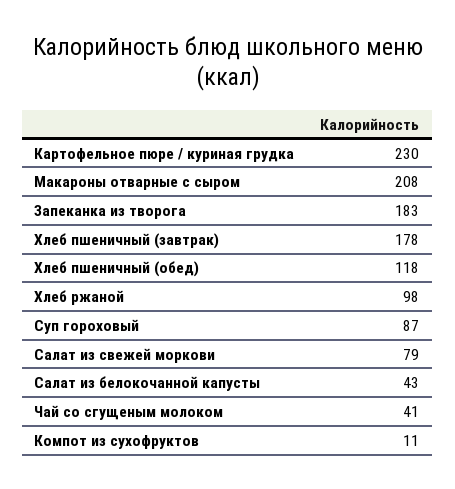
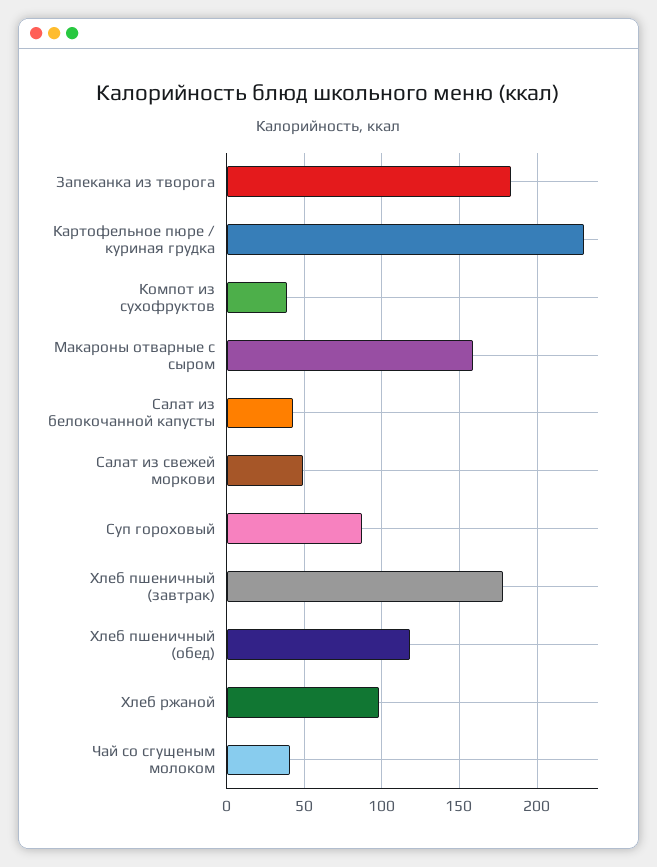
  {
    "Картофельное пюре / куриная грудка": 230,
-   "Макароны отварные с сыром": 208,
+   "Макароны отварные с сыром": 160,
    "Запеканка из творога": 183,
    "Хлеб пшеничный (завтрак)": 178,
    "Хлеб пшеничный (обед)": 118,
    "Хлеб ржаной": 98,
    "Суп гороховый": 87,
-   "Салат из свежей моркови": 79,
+   "Салат из свежей моркови": 50,
    "Салат из белокочанной капусты": 43,
    "Чай со сгущеным молоком": 41,
-   "Компот из сухофруктов": 11
+   "Компот из сухофруктов": 40
  }

